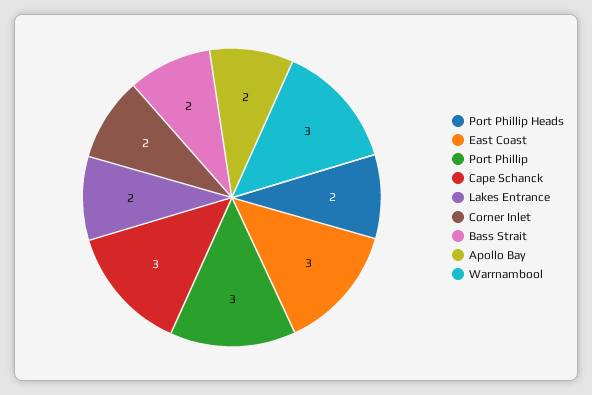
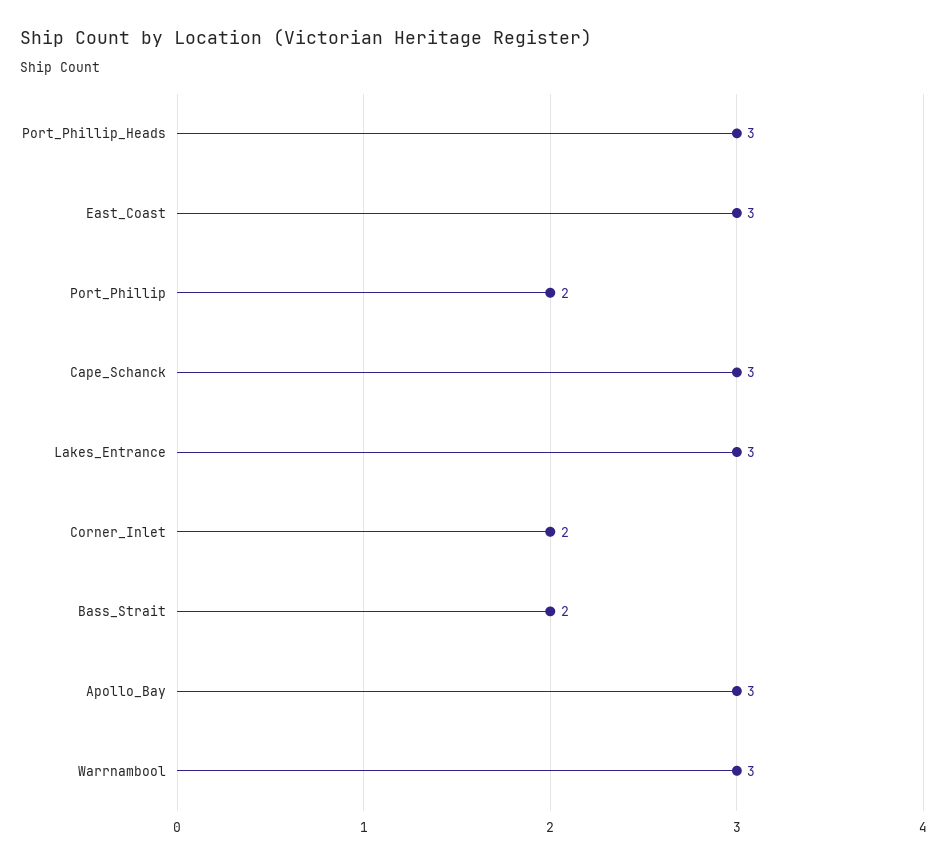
  {
-   "Port Phillip Heads": 2,
+   "Port Phillip Heads": 3,
    "East Coast": 3,
-   "Port Phillip": 3,
+   "Port Phillip": 2,
    "Cape Schanck": 3,
-   "Lakes Entrance": 2,
+   "Lakes Entrance": 3,
    "Corner Inlet": 2,
    "Bass Strait": 2,
-   "Apollo Bay": 2,
+   "Apollo Bay": 3,
    "Warrnambool": 3
  }

